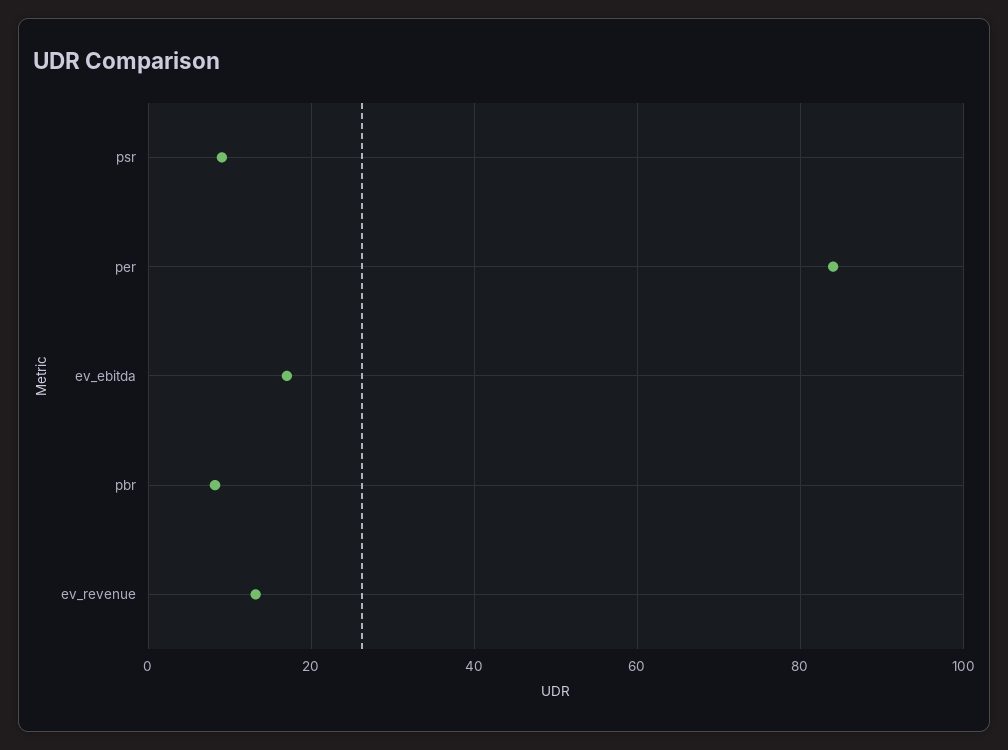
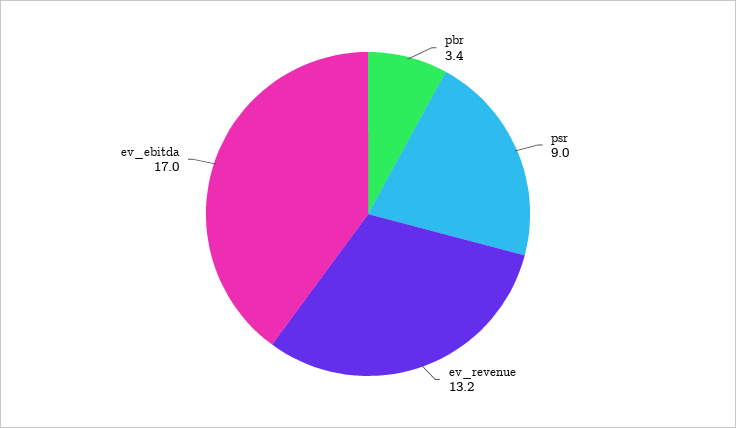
  {
    "psr": 9,
-   "per": 84,
    "ev_ebitda": 17,
-   "pbr": 8,
+   "pbr": 3.4,
    "ev_revenue": 13.2
  }

